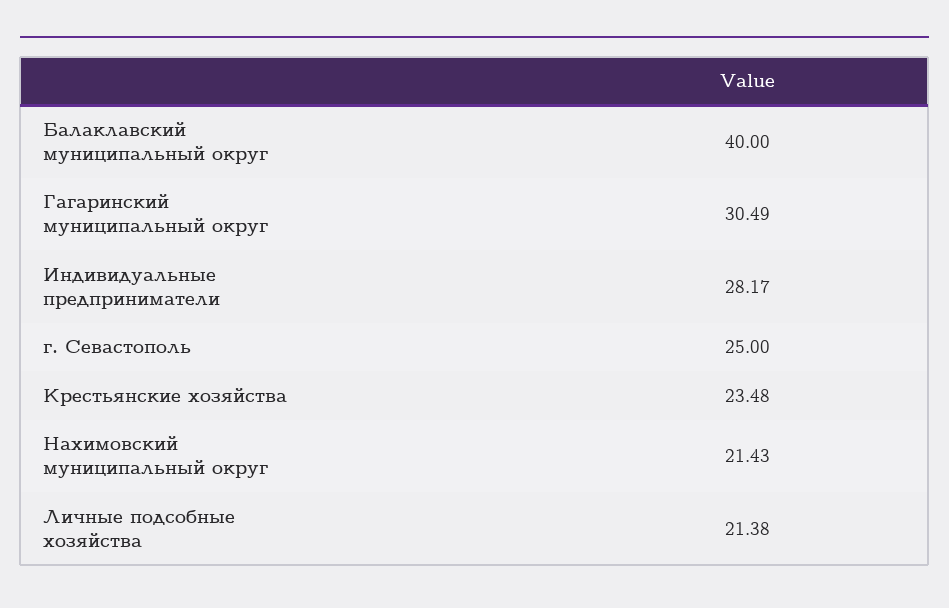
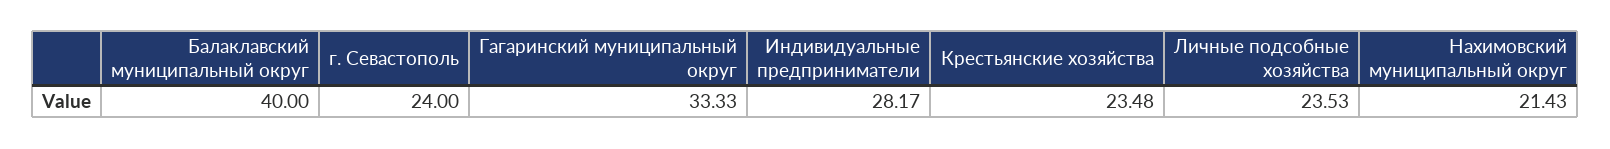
  {
    "Балаклавский муниципальный округ": 40,
-   "Гагаринский муниципальный округ": 30.49,
+   "Гагаринский муниципальный округ": 33.33,
    "Индивидуальные предприниматели": 28.17,
-   "г. Севастополь": 25,
+   "г. Севастополь": 24,
    "Крестьянские хозяйства": 23.48,
    "Нахимовский муниципальный округ": 21.43,
-   "Личные подсобные хозяйства": 21.38
+   "Личные подсобные хозяйства": 23.53
  }

